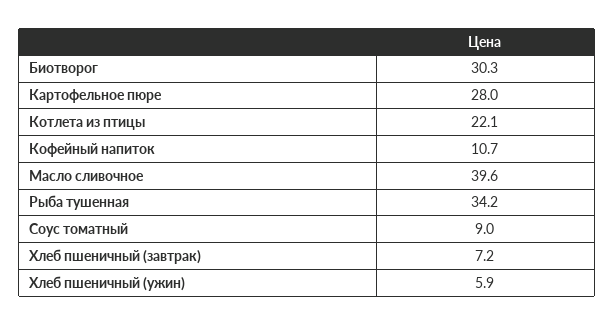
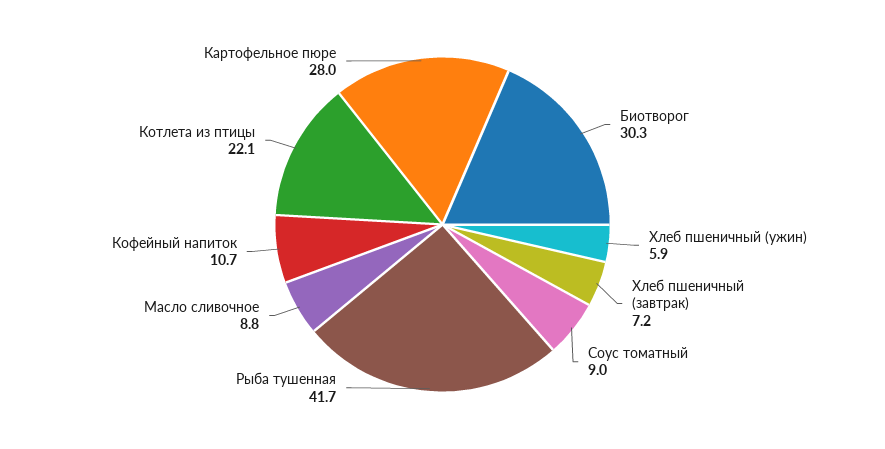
  {
    "Биотворог": 30.3,
    "Картофельное пюре": 28,
    "Котлета из птицы": 22.1,
    "Кофейный напиток": 10.7,
-   "Масло сливочное": 39.6,
+   "Масло сливочное": 8.8,
-   "Рыба тушенная": 34.2,
+   "Рыба тушенная": 41.7,
    "Соус томатный": 9,
    "Хлеб пшеничный (завтрак)": 7.2,
    "Хлеб пшеничный (ужин)": 5.9
  }

